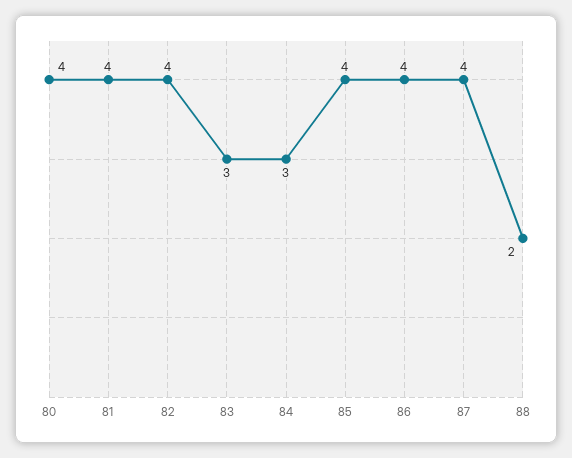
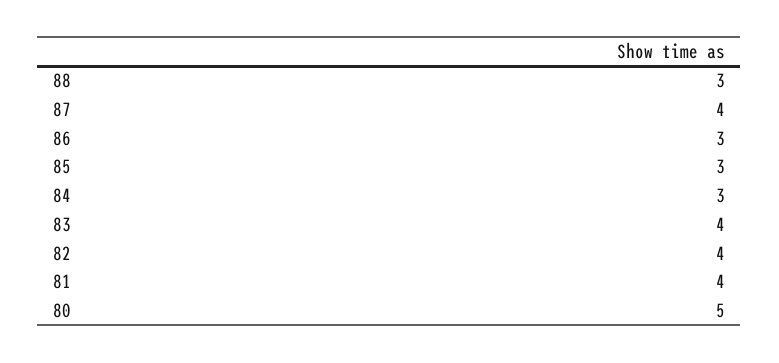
  {
-   "80": 4,
+   "80": 5,
    "81": 4,
    "82": 4,
-   "83": 3,
+   "83": 4,
    "84": 3,
-   "85": 4,
+   "85": 3,
-   "86": 4,
+   "86": 3,
    "87": 4,
-   "88": 2
+   "88": 3
  }

